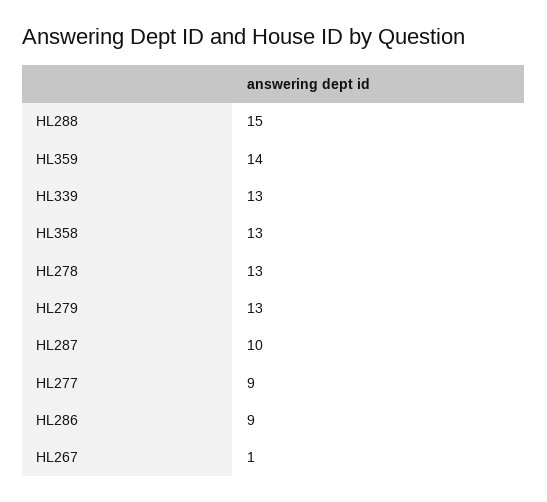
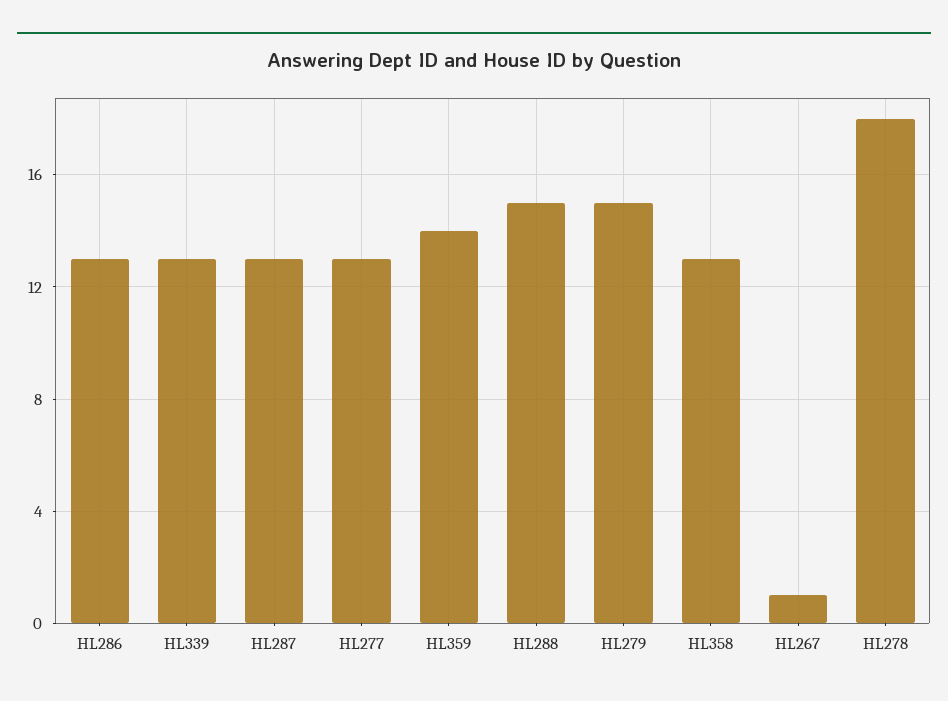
  {
    "HL288": 15,
    "HL359": 14,
    "HL339": 13,
    "HL358": 13,
-   "HL278": 13,
+   "HL278": 18,
-   "HL279": 13,
+   "HL279": 15,
-   "HL287": 10,
+   "HL287": 13,
-   "HL277": 9,
+   "HL277": 13,
-   "HL286": 9,
+   "HL286": 13,
    "HL267": 1
  }

